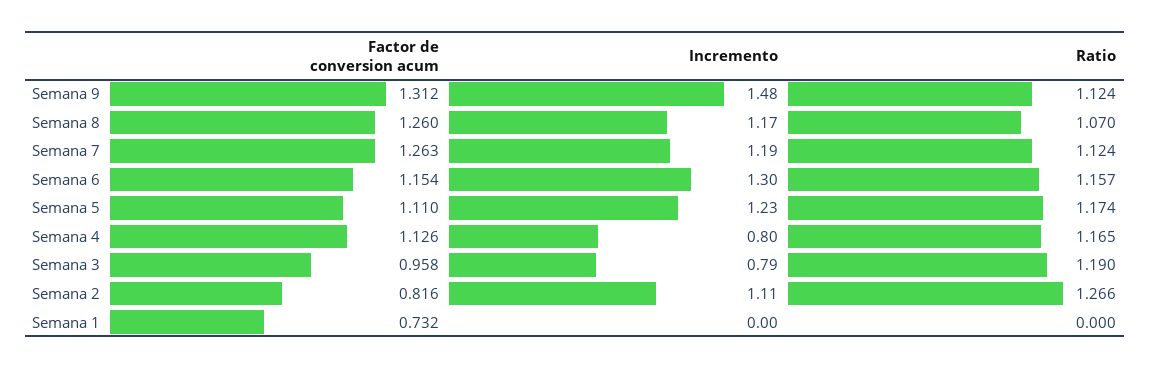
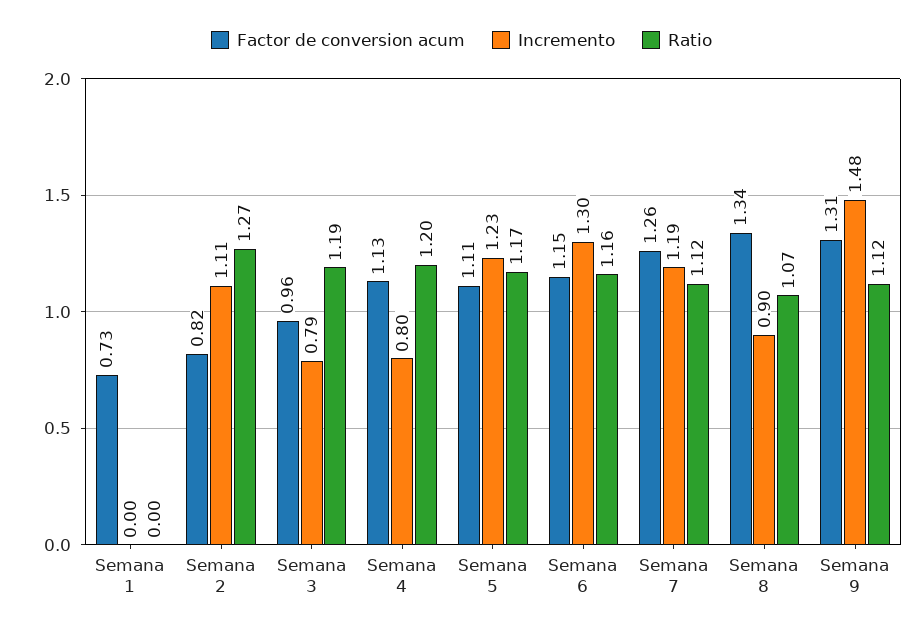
  {
    "Factor de conversion acum": {
      "Semana 9": 1.312,
-     "Semana 8": 1.26,
+     "Semana 8": 1.34,
      "Semana 7": 1.263,
      "Semana 6": 1.154,
      "Semana 5": 1.11,
      "Semana 4": 1.126,
      "Semana 3": 0.958,
      "Semana 2": 0.816,
      "Semana 1": 0.732
    },
    "Incremento": {
      "Semana 9": 1.48,
-     "Semana 8": 1.17,
+     "Semana 8": 0.9,
      "Semana 7": 1.19,
      "Semana 6": 1.3,
      "Semana 5": 1.23,
      "Semana 4": 0.8,
      "Semana 3": 0.79,
      "Semana 2": 1.11,
      "Semana 1": 0
    },
    "Ratio": {
      "Semana 9": 1.124,
      "Semana 8": 1.07,
      "Semana 7": 1.124,
      "Semana 6": 1.157,
      "Semana 5": 1.174,
-     "Semana 4": 1.165,
+     "Semana 4": 1.2,
      "Semana 3": 1.19,
      "Semana 2": 1.266,
      "Semana 1": 0
    }
  }

